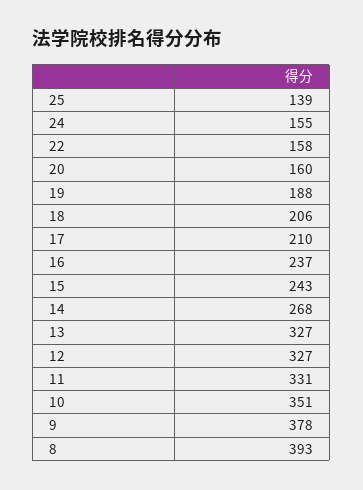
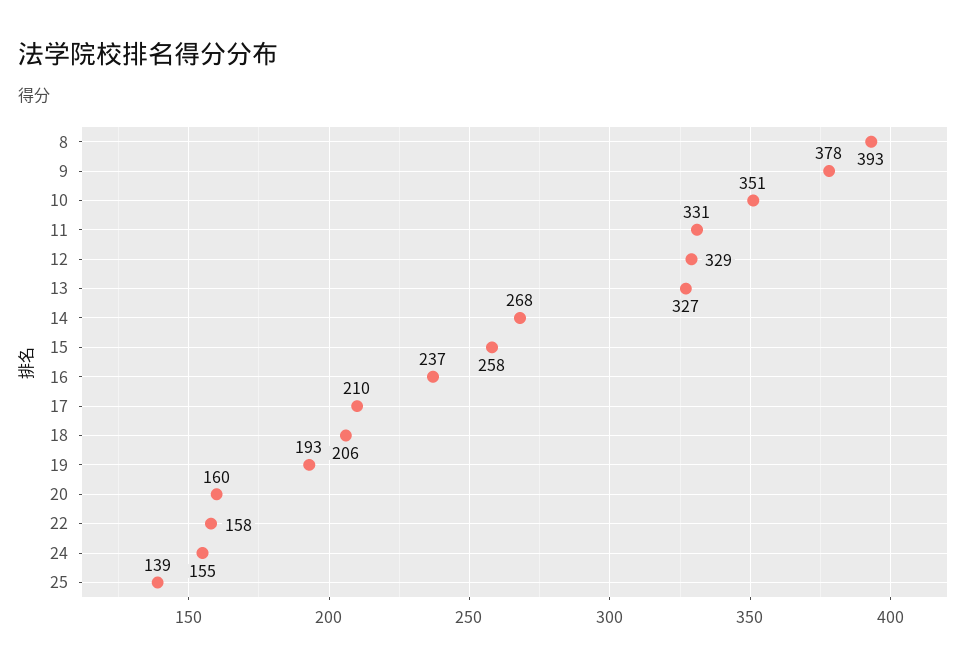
  {
    "25": 139,
    "24": 155,
    "22": 158,
    "20": 160,
-   "19": 188,
+   "19": 193,
    "18": 206,
    "17": 210,
    "16": 237,
-   "15": 243,
+   "15": 258,
    "14": 268,
    "13": 327,
-   "12": 327,
+   "12": 329,
    "11": 331,
    "10": 351,
    "9": 378,
    "8": 393
  }

